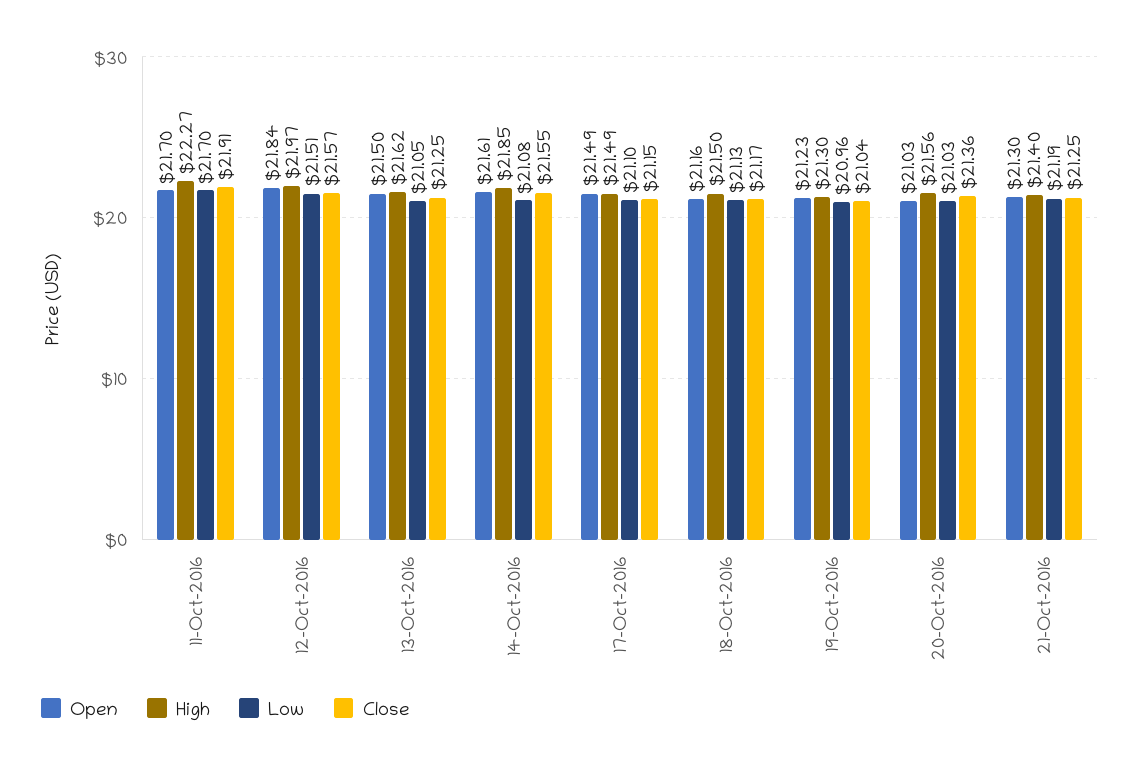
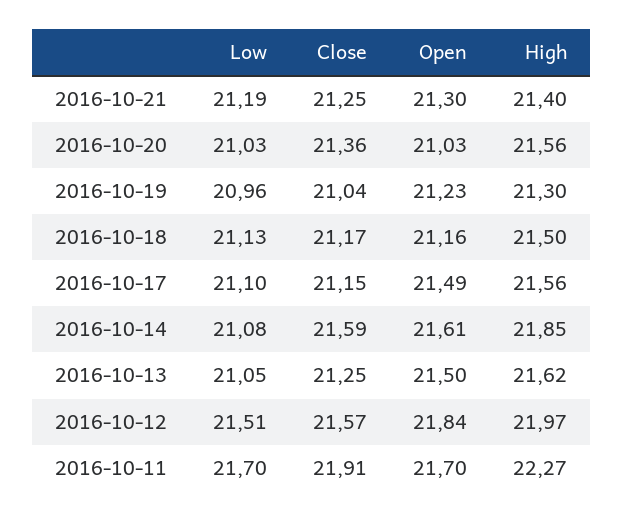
  {
    "Open": {
      "11-Oct-2016": 21.7,
      "12-Oct-2016": 21.84,
      "13-Oct-2016": 21.5,
      "14-Oct-2016": 21.61,
      "17-Oct-2016": 21.49,
      "18-Oct-2016": 21.16,
      "19-Oct-2016": 21.23,
      "20-Oct-2016": 21.03,
      "21-Oct-2016": 21.3
    },
    "High": {
      "11-Oct-2016": 22.27,
      "12-Oct-2016": 21.97,
      "13-Oct-2016": 21.62,
      "14-Oct-2016": 21.85,
-     "17-Oct-2016": 21.49,
+     "17-Oct-2016": 21.56,
      "18-Oct-2016": 21.5,
      "19-Oct-2016": 21.3,
      "20-Oct-2016": 21.56,
      "21-Oct-2016": 21.4
    },
    "Low": {
      "11-Oct-2016": 21.7,
      "12-Oct-2016": 21.51,
      "13-Oct-2016": 21.05,
      "14-Oct-2016": 21.08,
      "17-Oct-2016": 21.1,
      "18-Oct-2016": 21.13,
      "19-Oct-2016": 20.96,
      "20-Oct-2016": 21.03,
      "21-Oct-2016": 21.19
    },
    "Close": {
      "11-Oct-2016": 21.91,
      "12-Oct-2016": 21.57,
      "13-Oct-2016": 21.25,
-     "14-Oct-2016": 21.55,
+     "14-Oct-2016": 21.59,
      "17-Oct-2016": 21.15,
      "18-Oct-2016": 21.17,
      "19-Oct-2016": 21.04,
      "20-Oct-2016": 21.36,
      "21-Oct-2016": 21.25
    }
  }

